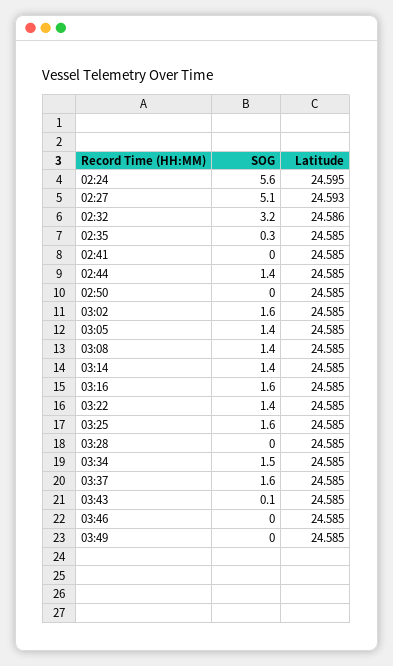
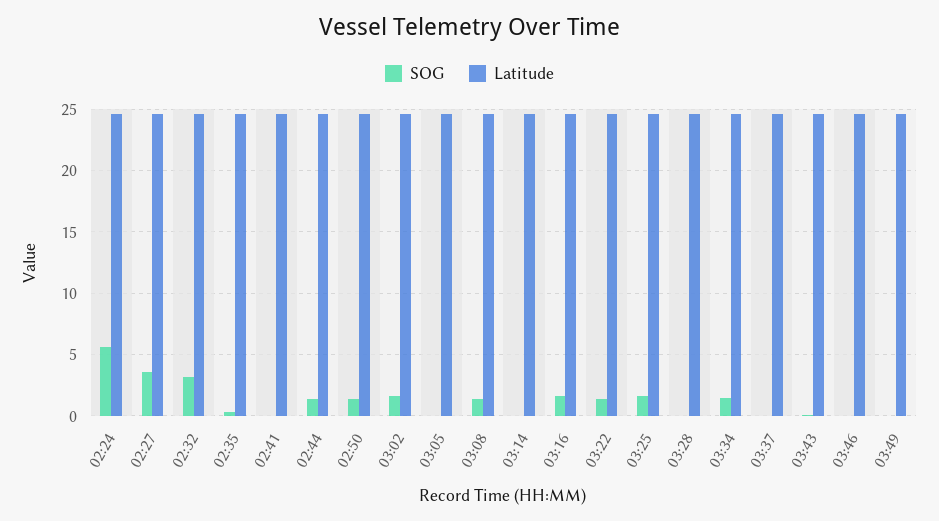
  {
    "SOG": {
      "02:24": 5.6,
-     "02:27": 5.1,
+     "02:27": 3.5,
      "02:32": 3.2,
      "02:35": 0.3,
      "02:41": 0,
      "02:44": 1.4,
-     "02:50": 0,
+     "02:50": 1.5,
      "03:02": 1.6,
-     "03:05": 1.4,
+     "03:05": 0,
      "03:08": 1.4,
-     "03:14": 1.4,
+     "03:14": 0,
      "03:16": 1.6,
      "03:22": 1.4,
      "03:25": 1.6,
      "03:28": 0,
      "03:34": 1.5,
-     "03:37": 1.6,
+     "03:37": 0,
      "03:43": 0.1,
      "03:46": 0,
      "03:49": 0
    },
    "Latitude": {
      "02:24": 24.595,
      "02:27": 24.593,
      "02:32": 24.586,
      "02:35": 24.585,
      "02:41": 24.585,
      "02:44": 24.585,
      "02:50": 24.585,
      "03:02": 24.585,
      "03:05": 24.585,
      "03:08": 24.585,
      "03:14": 24.585,
      "03:16": 24.585,
      "03:22": 24.585,
      "03:25": 24.585,
      "03:28": 24.585,
      "03:34": 24.585,
      "03:37": 24.585,
      "03:43": 24.585,
      "03:46": 24.585,
      "03:49": 24.585
    }
  }

